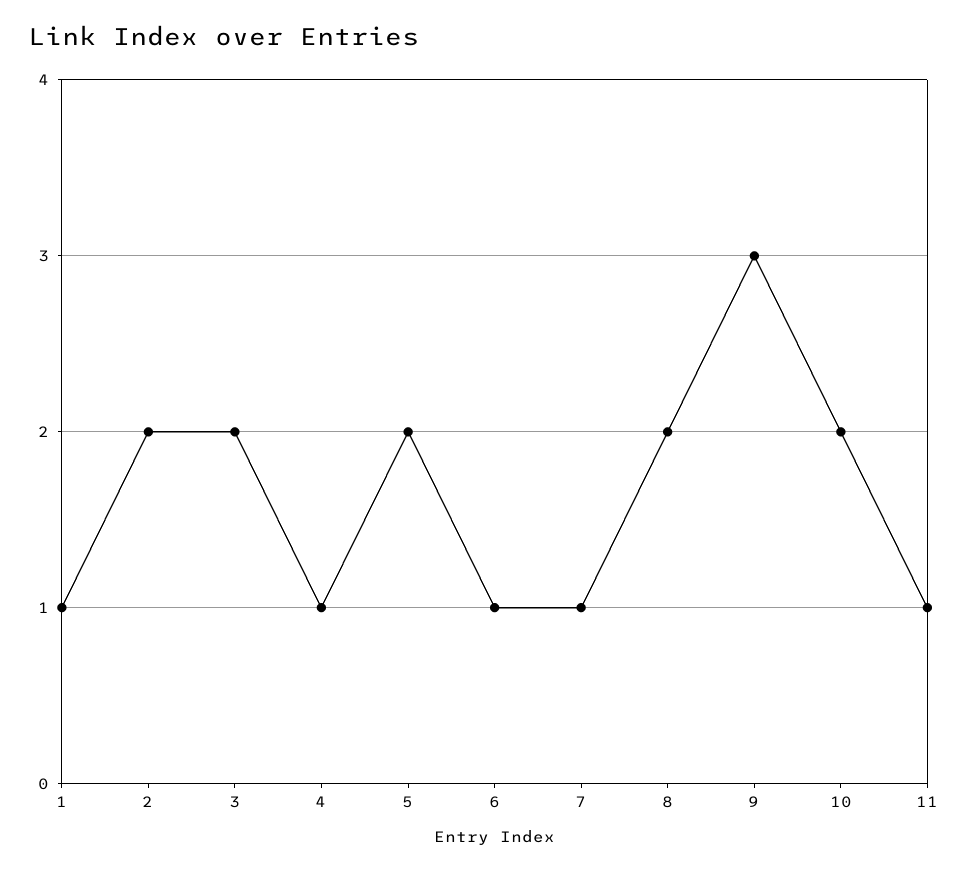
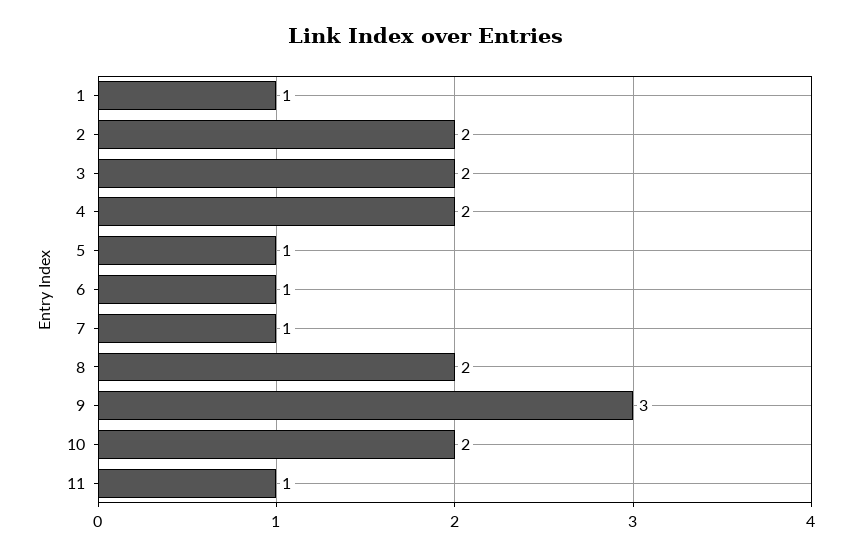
  {
    "1": 1,
    "2": 2,
    "3": 2,
-   "4": 1,
+   "4": 2,
-   "5": 2,
+   "5": 1,
    "6": 1,
    "7": 1,
    "8": 2,
    "9": 3,
    "10": 2,
    "11": 1
  }

